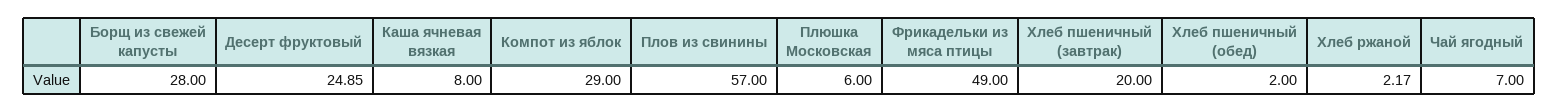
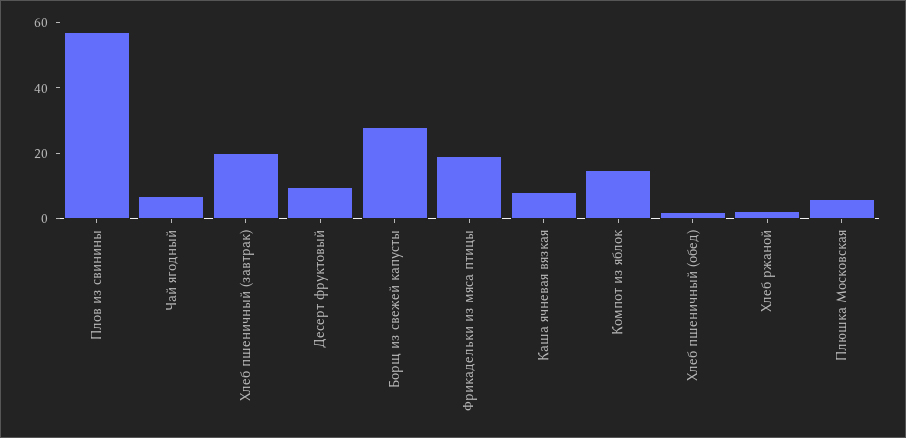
  {
    "Борщ из свежей капусты": 28,
-   "Десерт фруктовый": 24.85,
+   "Десерт фруктовый": 10,
    "Каша ячневая вязкая": 8,
-   "Компот из яблок": 29,
+   "Компот из яблок": 15,
    "Плов из свинины": 57,
    "Плюшка Московская": 6,
-   "Фрикадельки из мяса птицы": 49,
+   "Фрикадельки из мяса птицы": 20,
    "Хлеб пшеничный (завтрак)": 20,
    "Хлеб пшеничный (обед)": 2,
    "Хлеб ржаной": 2.17,
    "Чай ягодный": 7
  }

